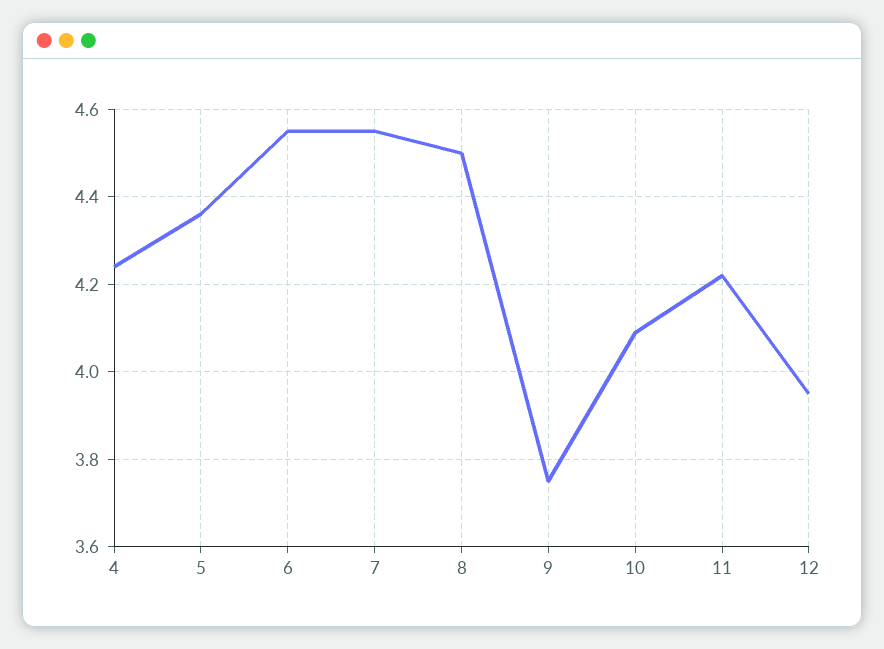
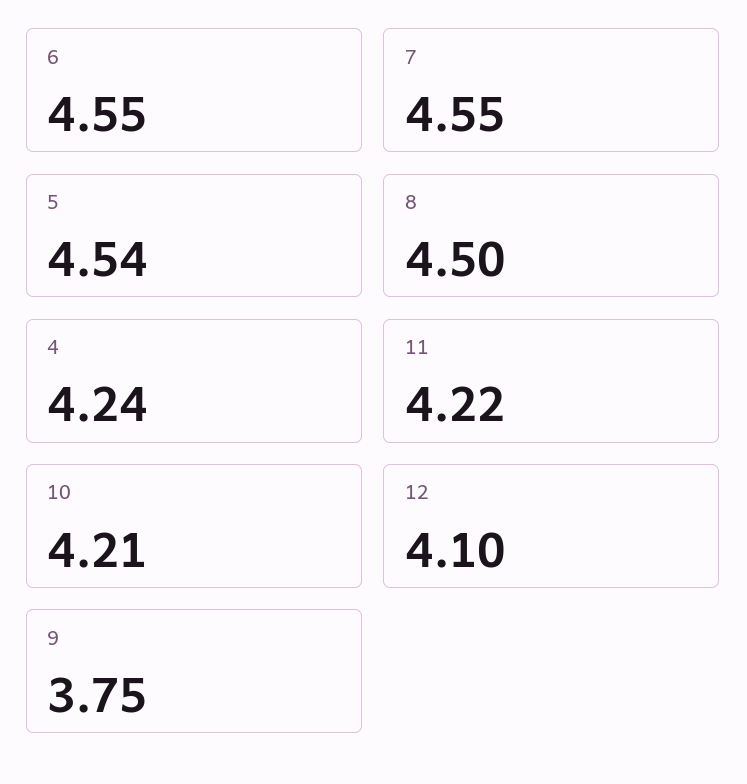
  {
    "4": 4.24,
-   "5": 4.35,
+   "5": 4.54,
    "6": 4.55,
    "7": 4.55,
    "8": 4.5,
    "9": 3.75,
-   "10": 4.1,
+   "10": 4.21,
    "11": 4.22,
-   "12": 3.95
+   "12": 4.1
  }

